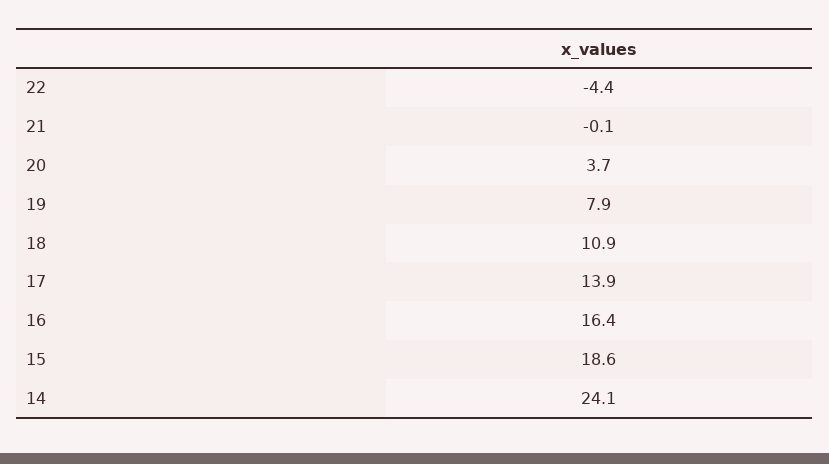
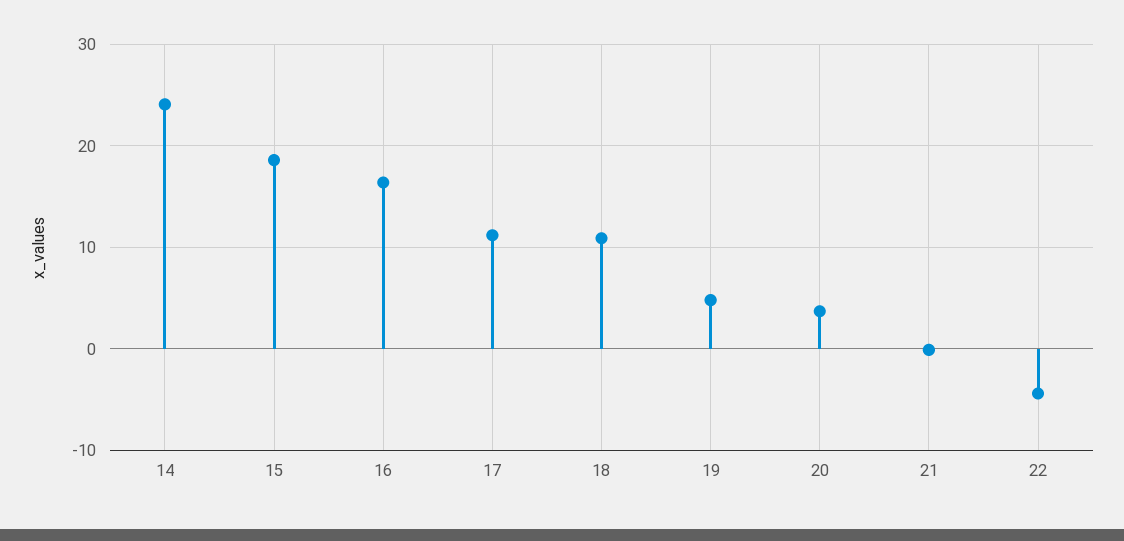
  {
    "22": -4.4,
    "21": -0.1,
    "20": 3.7,
-   "19": 7.9,
+   "19": 5,
    "18": 10.9,
-   "17": 13.9,
+   "17": 11,
    "16": 16.4,
    "15": 18.6,
    "14": 24.1
  }

